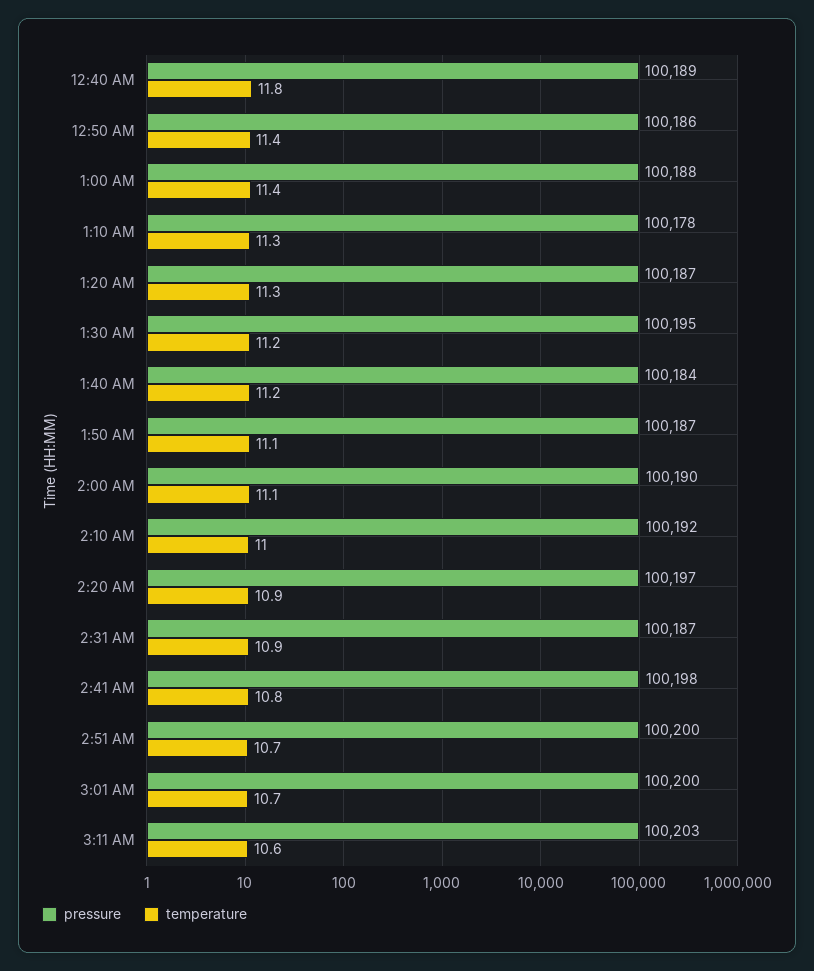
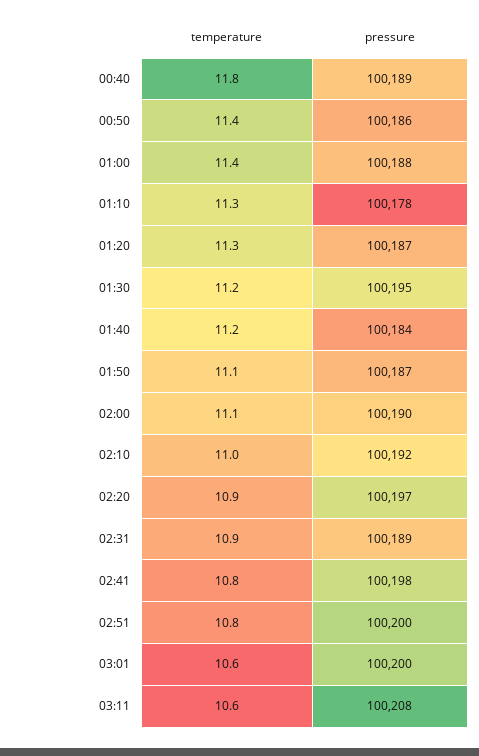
  {
    "pressure": {
      "12:40 AM": 100189,
      "12:50 AM": 100186,
      "1:00 AM": 100188,
      "1:10 AM": 100178,
      "1:20 AM": 100187,
      "1:30 AM": 100195,
      "1:40 AM": 100184,
      "1:50 AM": 100187,
      "2:00 AM": 100190,
      "2:10 AM": 100192,
      "2:20 AM": 100197,
-     "2:31 AM": 100187,
+     "2:31 AM": 100189,
      "2:41 AM": 100198,
      "2:51 AM": 100200,
      "3:01 AM": 100200,
-     "3:11 AM": 100203
+     "3:11 AM": 100208
    },
    "temperature": {
      "12:40 AM": 11.8,
      "12:50 AM": 11.4,
      "1:00 AM": 11.4,
      "1:10 AM": 11.3,
      "1:20 AM": 11.3,
      "1:30 AM": 11.2,
      "1:40 AM": 11.2,
      "1:50 AM": 11.1,
      "2:00 AM": 11.1,
      "2:10 AM": 11,
      "2:20 AM": 10.9,
      "2:31 AM": 10.9,
      "2:41 AM": 10.8,
-     "2:51 AM": 10.7,
+     "2:51 AM": 10.8,
-     "3:01 AM": 10.7,
+     "3:01 AM": 10.6,
      "3:11 AM": 10.6
    }
  }

